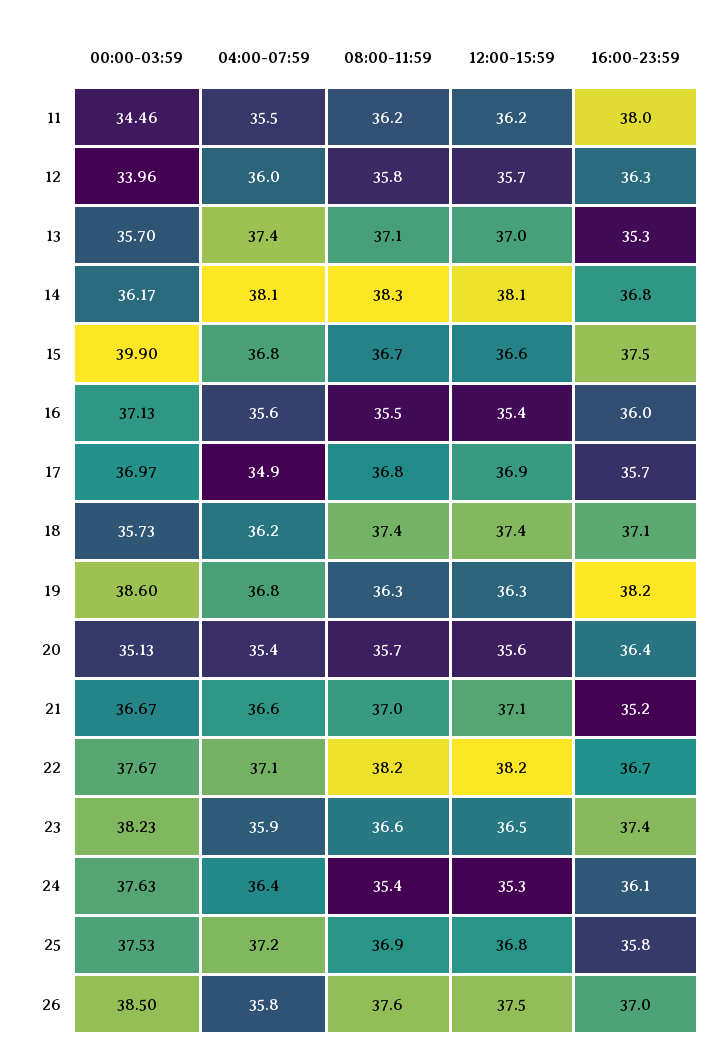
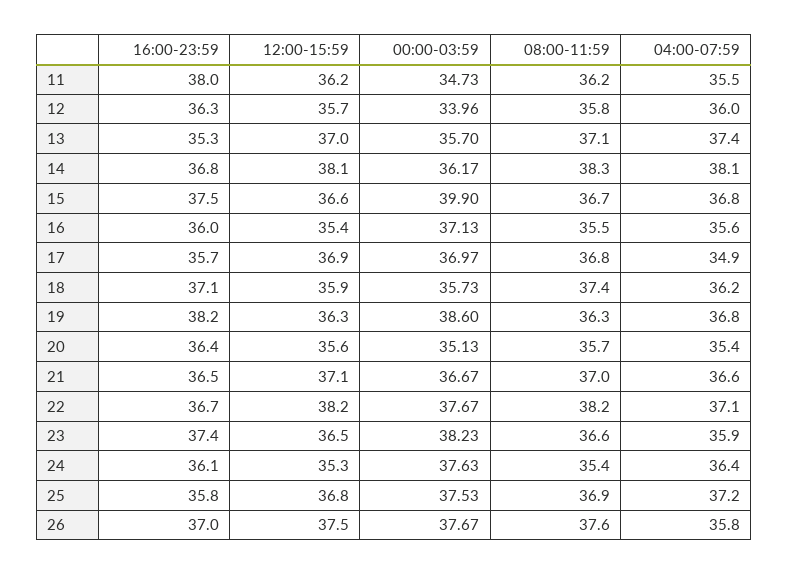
  {
    "00:00-03:59": {
-     "11": 34.46,
+     "11": 34.73,
      "12": 33.96,
      "13": 35.7,
      "14": 36.17,
      "15": 39.9,
      "16": 37.13,
      "17": 36.97,
      "18": 35.73,
      "19": 38.6,
      "20": 35.13,
      "21": 36.67,
      "22": 37.67,
      "23": 38.23,
      "24": 37.63,
      "25": 37.53,
-     "26": 38.5
+     "26": 37.67
    },
    "04:00-07:59": {
      "11": 35.5,
      "12": 36,
      "13": 37.4,
      "14": 38.1,
      "15": 36.8,
      "16": 35.6,
      "17": 34.9,
      "18": 36.2,
      "19": 36.8,
      "20": 35.4,
      "21": 36.6,
      "22": 37.1,
      "23": 35.9,
      "24": 36.4,
      "25": 37.2,
      "26": 35.8
    },
    "08:00-11:59": {
      "11": 36.2,
      "12": 35.8,
      "13": 37.1,
      "14": 38.3,
      "15": 36.7,
      "16": 35.5,
      "17": 36.8,
      "18": 37.4,
      "19": 36.3,
      "20": 35.7,
      "21": 37,
      "22": 38.2,
      "23": 36.6,
      "24": 35.4,
      "25": 36.9,
      "26": 37.6
    },
    "12:00-15:59": {
      "11": 36.2,
      "12": 35.7,
      "13": 37,
      "14": 38.1,
      "15": 36.6,
      "16": 35.4,
      "17": 36.9,
-     "18": 37.4,
+     "18": 35.9,
      "19": 36.3,
      "20": 35.6,
      "21": 37.1,
      "22": 38.2,
      "23": 36.5,
      "24": 35.3,
      "25": 36.8,
      "26": 37.5
    },
    "16:00-23:59": {
      "11": 38,
      "12": 36.3,
      "13": 35.3,
      "14": 36.8,
      "15": 37.5,
      "16": 36,
      "17": 35.7,
      "18": 37.1,
      "19": 38.2,
      "20": 36.4,
-     "21": 35.2,
+     "21": 36.5,
      "22": 36.7,
      "23": 37.4,
      "24": 36.1,
      "25": 35.8,
      "26": 37
    }
  }

